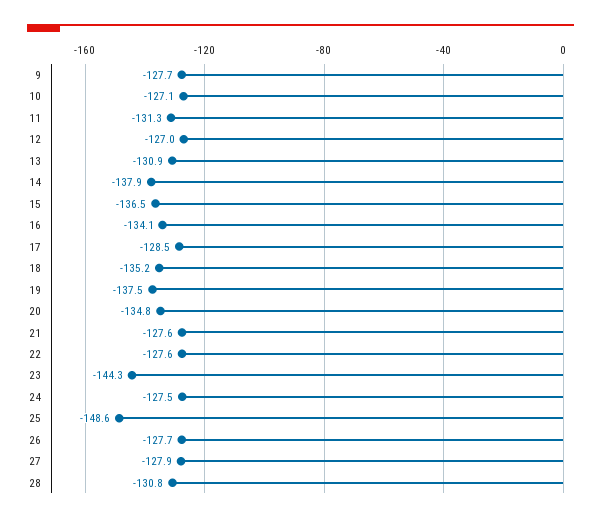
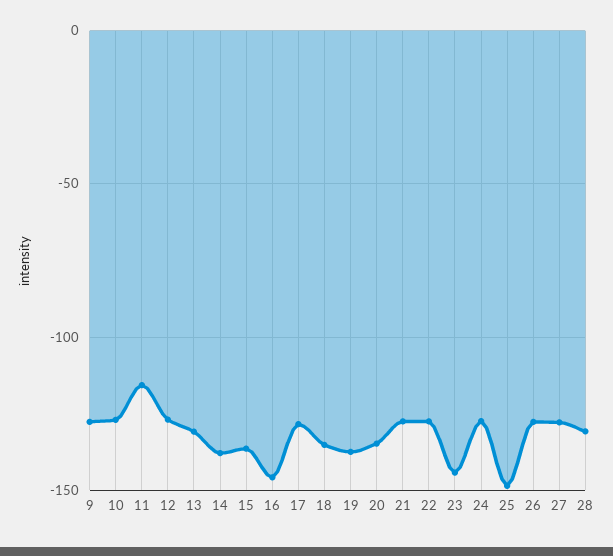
  {
    "9": -127.7,
    "10": -127.1,
-   "11": -131.3,
+   "11": -115,
    "12": -127,
    "13": -130.9,
    "14": -137.9,
    "15": -136.5,
-   "16": -134.1,
+   "16": -145,
    "17": -128.5,
    "18": -135.2,
    "19": -137.5,
    "20": -134.8,
    "21": -127.6,
    "22": -127.6,
    "23": -144.3,
    "24": -127.5,
    "25": -148.6,
    "26": -127.7,
    "27": -127.9,
    "28": -130.8
  }

